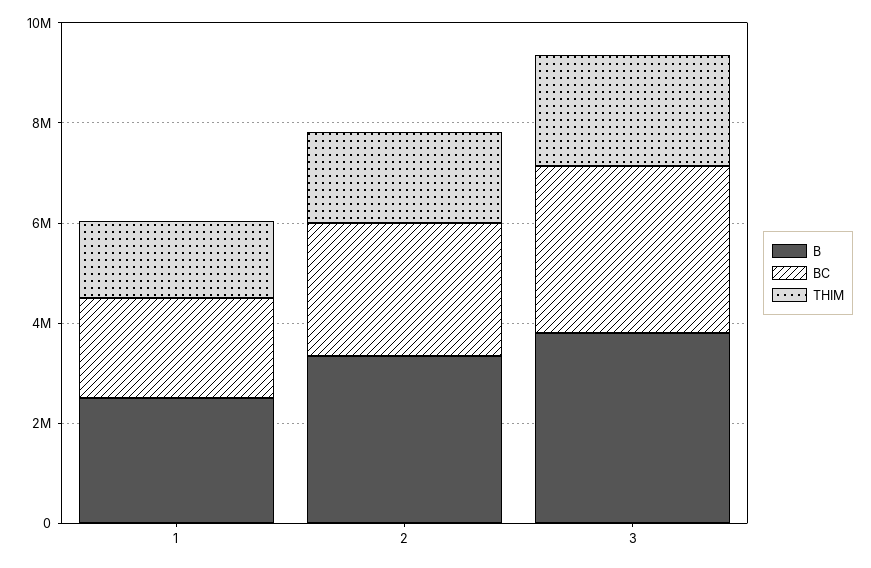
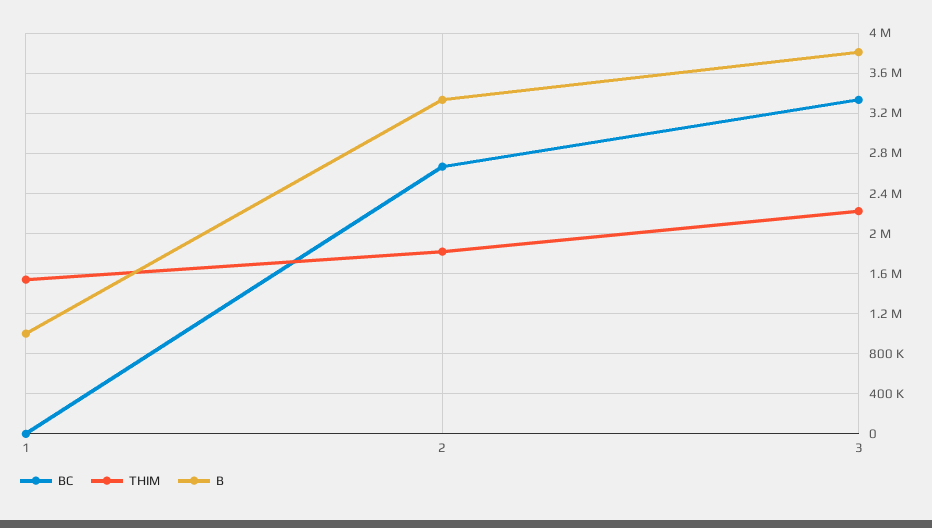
  {
    "B": {
-     "1": 2500000,
+     "1": 1000000,
      "2": 3300000,
      "3": 3800000
    },
    "BC": {
-     "1": 2000000,
+     "1": 0,
      "2": 2700000,
      "3": 3300000
    },
    "THIM": {
      "1": 1500000,
      "2": 1800000,
      "3": 2200000
    }
  }

